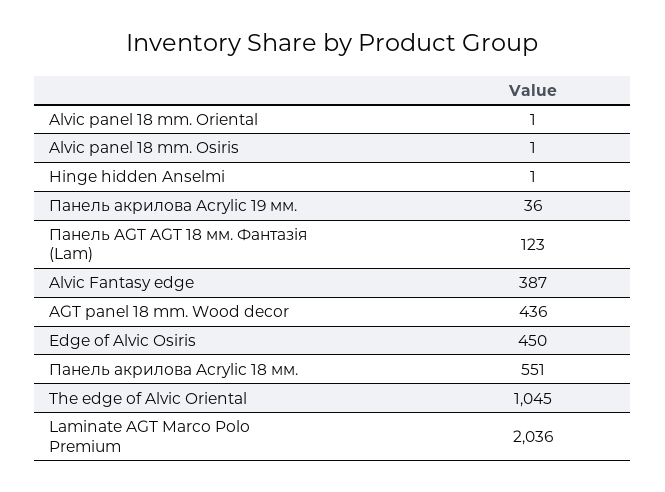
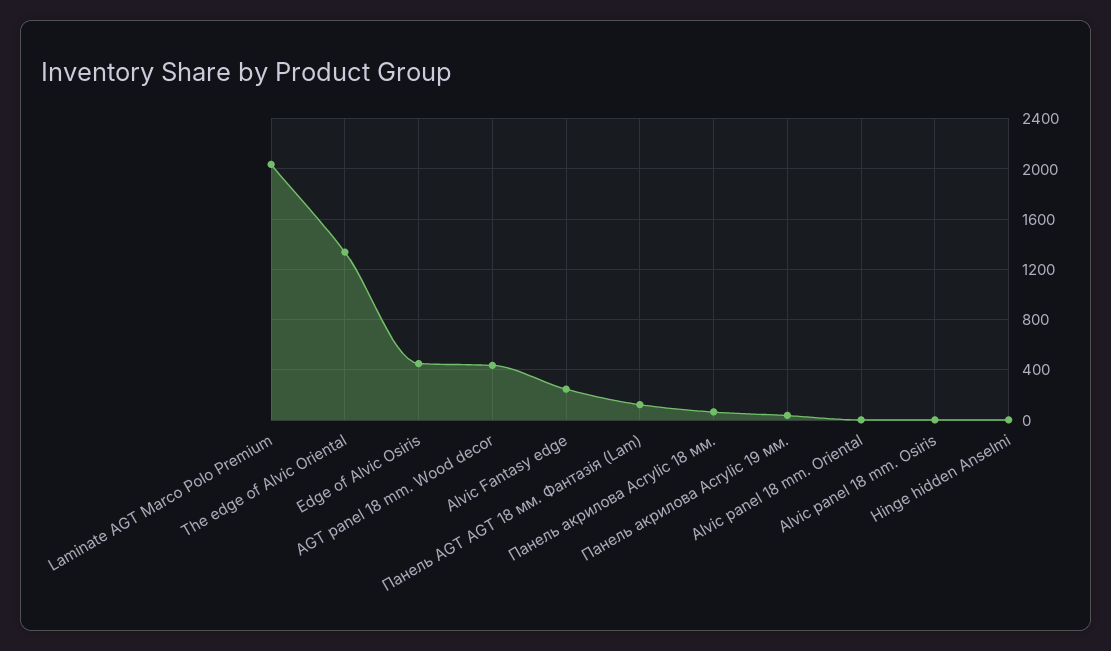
  {
    "Alvic panel 18 mm. Oriental": 1,
    "Alvic panel 18 mm. Osiris": 1,
    "Hinge hidden Anselmi": 1,
    "Панель акрилова Acrylic 19 мм.": 36,
    "Панель AGT AGT 18 мм. Фантазія (Lam)": 123,
-   "Alvic Fantasy edge": 387,
+   "Alvic Fantasy edge": 250,
    "AGT panel 18 mm. Wood decor": 436,
    "Edge of Alvic Osiris": 450,
-   "Панель акрилова Acrylic 18 мм.": 551,
+   "Панель акрилова Acrylic 18 мм.": 50,
-   "The edge of Alvic Oriental": 1045,
+   "The edge of Alvic Oriental": 1350,
    "Laminate AGT Marco Polo Premium": 2036
  }

